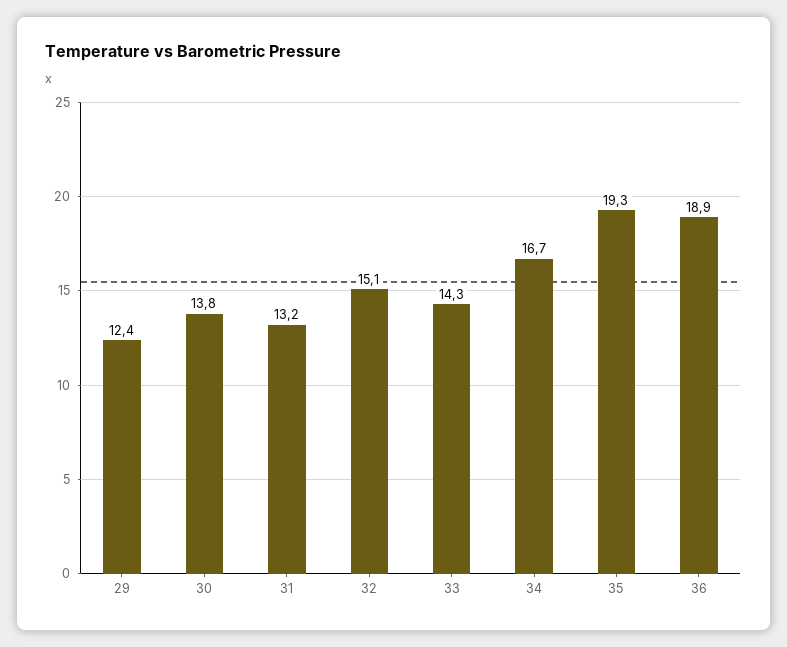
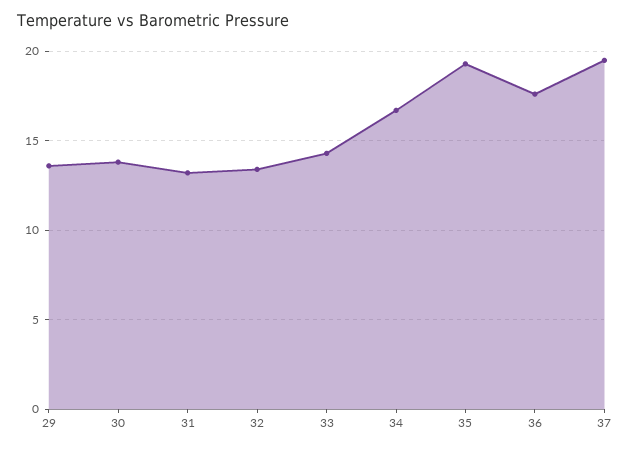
  {
-   "29": 12.4,
+   "29": 13.5,
    "30": 13.8,
    "31": 13.2,
-   "32": 15.1,
+   "32": 13.5,
    "33": 14.3,
    "34": 16.7,
    "35": 19.3,
-   "36": 18.9
+   "36": 17.5,
+   "37": 19.5
  }

